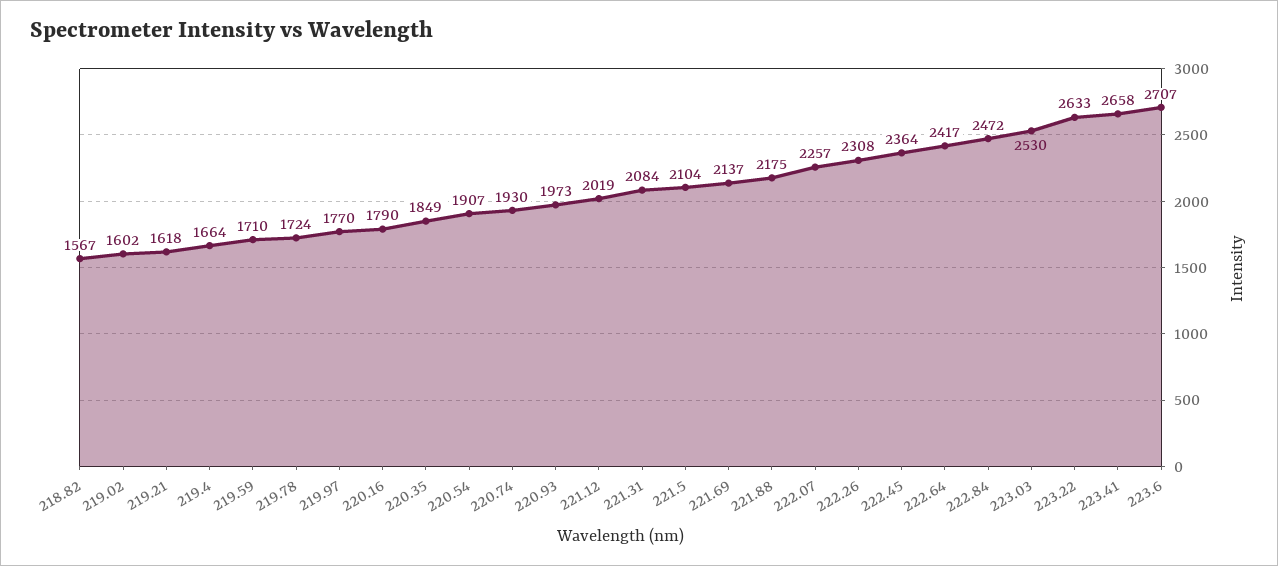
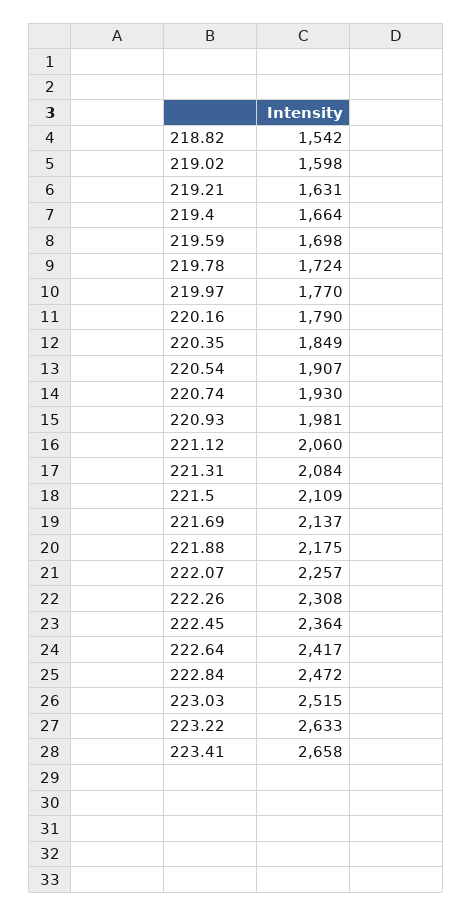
  {
-   "218.82": 1567,
+   "218.82": 1542,
-   "219.02": 1602,
+   "219.02": 1598,
-   "219.21": 1618,
+   "219.21": 1631,
    "219.4": 1664,
-   "219.59": 1710,
+   "219.59": 1698,
    "219.78": 1724,
    "219.97": 1770,
    "220.16": 1790,
    "220.35": 1849,
    "220.54": 1907,
    "220.74": 1930,
-   "220.93": 1973,
+   "220.93": 1981,
-   "221.12": 2019,
+   "221.12": 2060,
    "221.31": 2084,
-   "221.5": 2104,
+   "221.5": 2109,
    "221.69": 2137,
    "221.88": 2175,
    "222.07": 2257,
    "222.26": 2308,
    "222.45": 2364,
    "222.64": 2417,
    "222.84": 2472,
-   "223.03": 2530,
+   "223.03": 2515,
    "223.22": 2633,
-   "223.41": 2658,
+   "223.41": 2658
-   "223.6": 2707
  }

